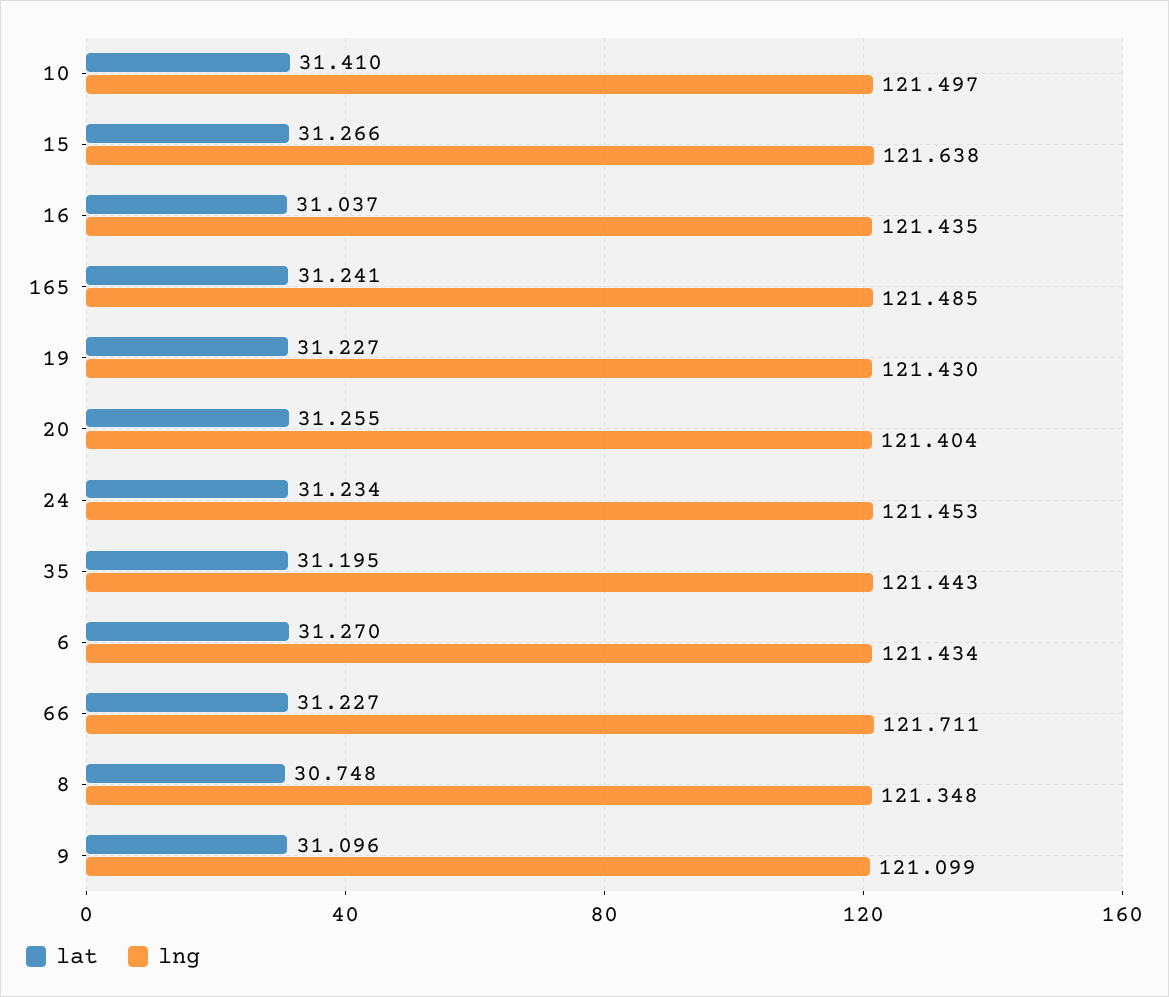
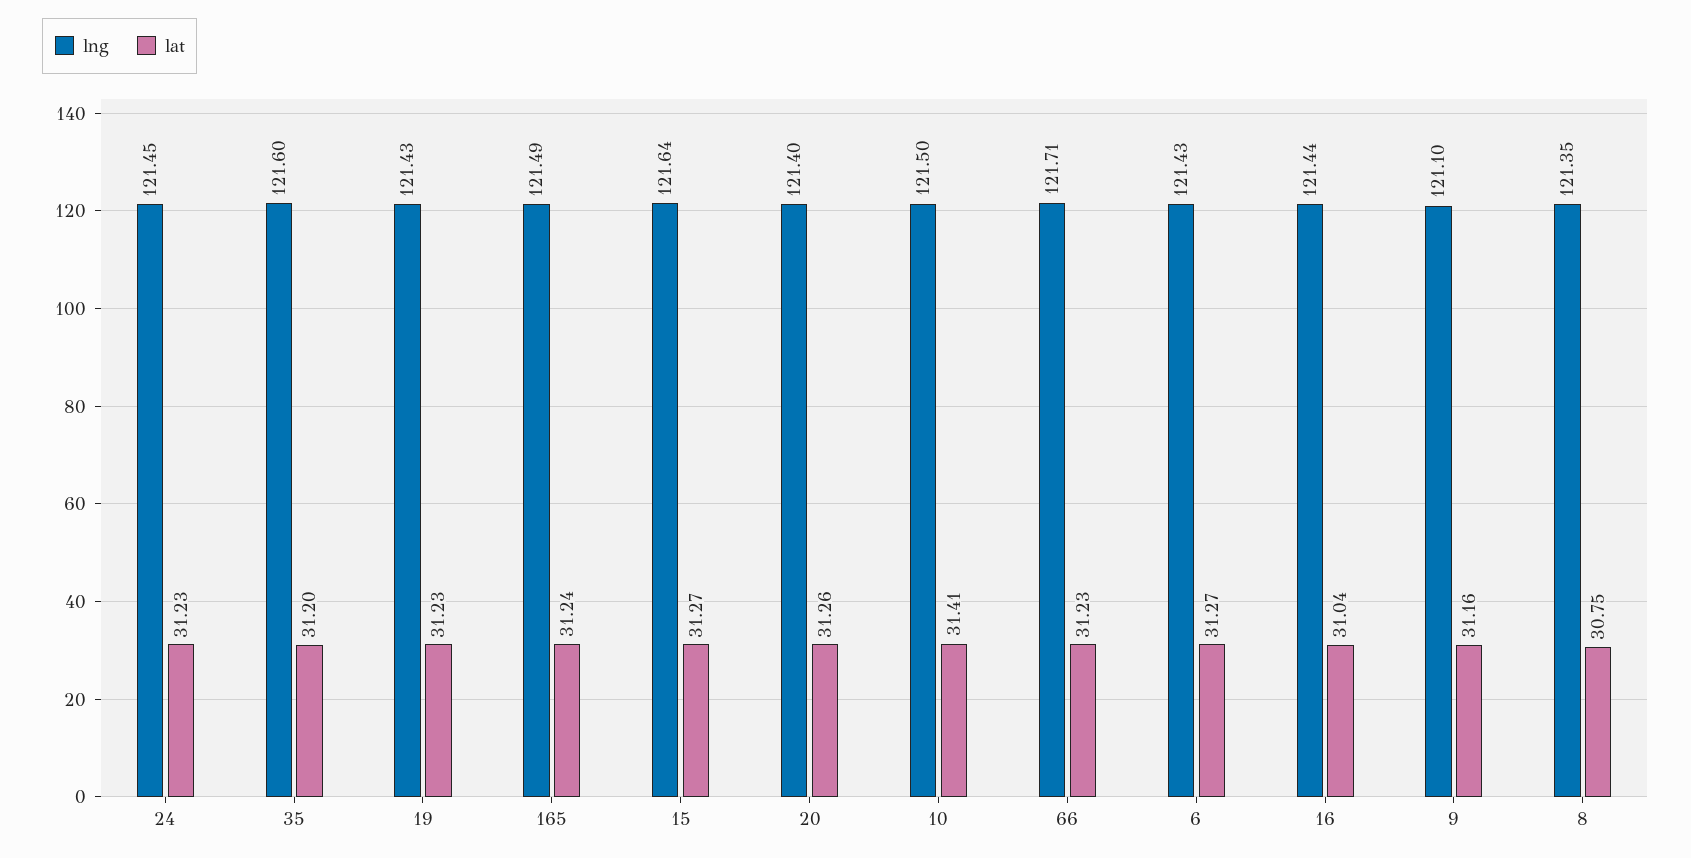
  {
    "lat": {
      "10": 31.41,
      "15": 31.266,
      "16": 31.037,
      "165": 31.241,
      "19": 31.227,
      "20": 31.255,
      "24": 31.234,
      "35": 31.195,
      "6": 31.27,
      "66": 31.227,
      "8": 30.748,
-     "9": 31.096
+     "9": 31.16
    },
    "lng": {
      "10": 121.497,
      "15": 121.638,
      "16": 121.435,
      "165": 121.485,
      "19": 121.43,
      "20": 121.404,
      "24": 121.453,
-     "35": 121.443,
+     "35": 121.6,
      "6": 121.434,
      "66": 121.711,
      "8": 121.348,
      "9": 121.099
    }
  }

